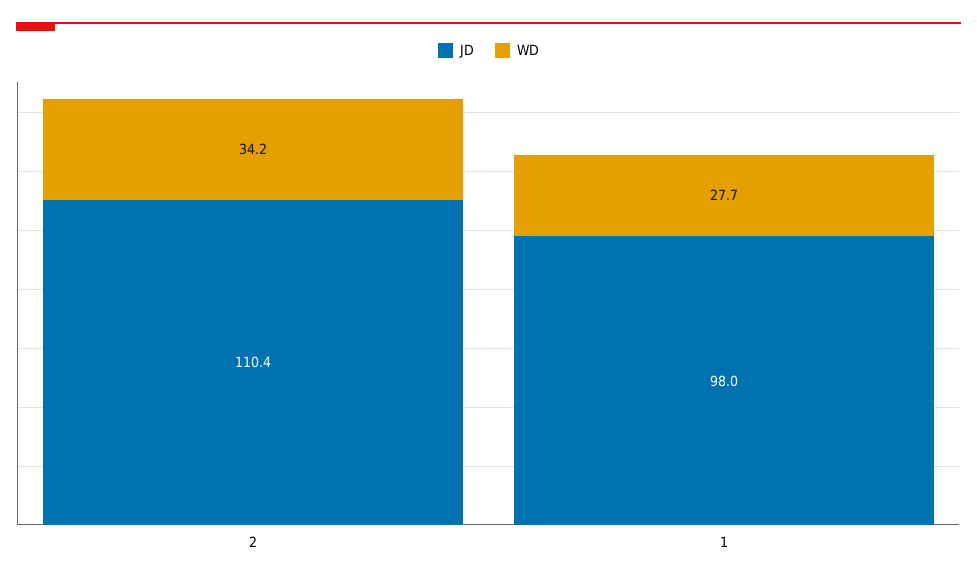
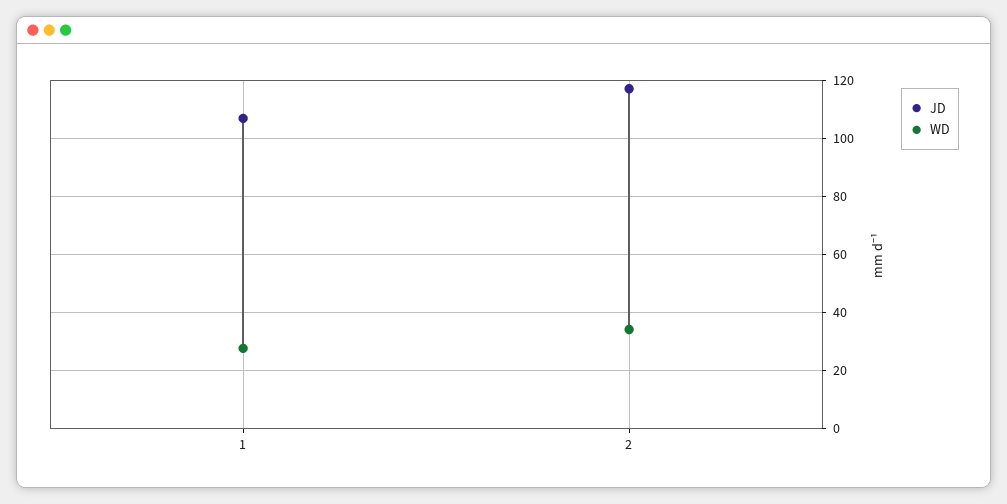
  {
    "JD": {
-     "2": 110.4,
+     "2": 117.5,
-     "1": 98
+     "1": 107.5
    },
    "WD": {
      "2": 34.2,
      "1": 27.7
    }
  }

